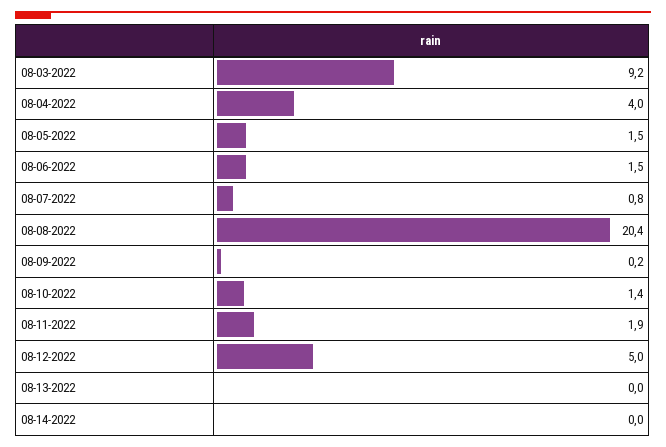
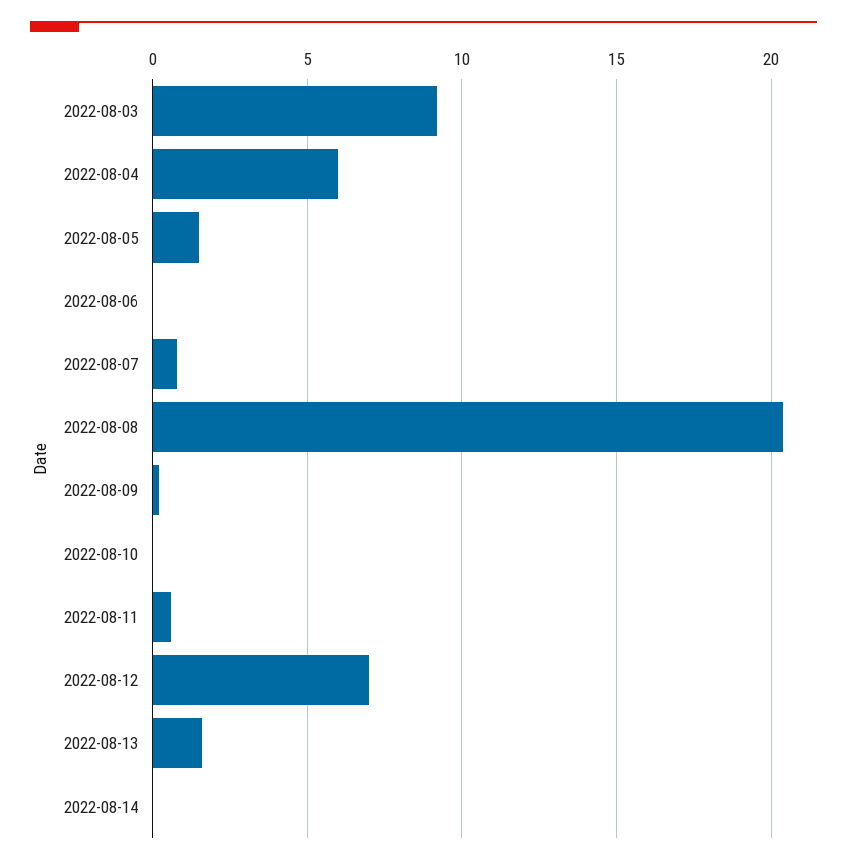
  {
    "08-03-2022": 9.2,
-   "08-04-2022": 4,
+   "08-04-2022": 6,
    "08-05-2022": 1.5,
-   "08-06-2022": 1.5,
+   "08-06-2022": 0,
    "08-07-2022": 0.8,
    "08-08-2022": 20.4,
    "08-09-2022": 0.2,
-   "08-10-2022": 1.4,
+   "08-10-2022": 0,
-   "08-11-2022": 1.9,
+   "08-11-2022": 0.5,
-   "08-12-2022": 5,
+   "08-12-2022": 7,
-   "08-13-2022": 0,
+   "08-13-2022": 1.5,
    "08-14-2022": 0
  }

